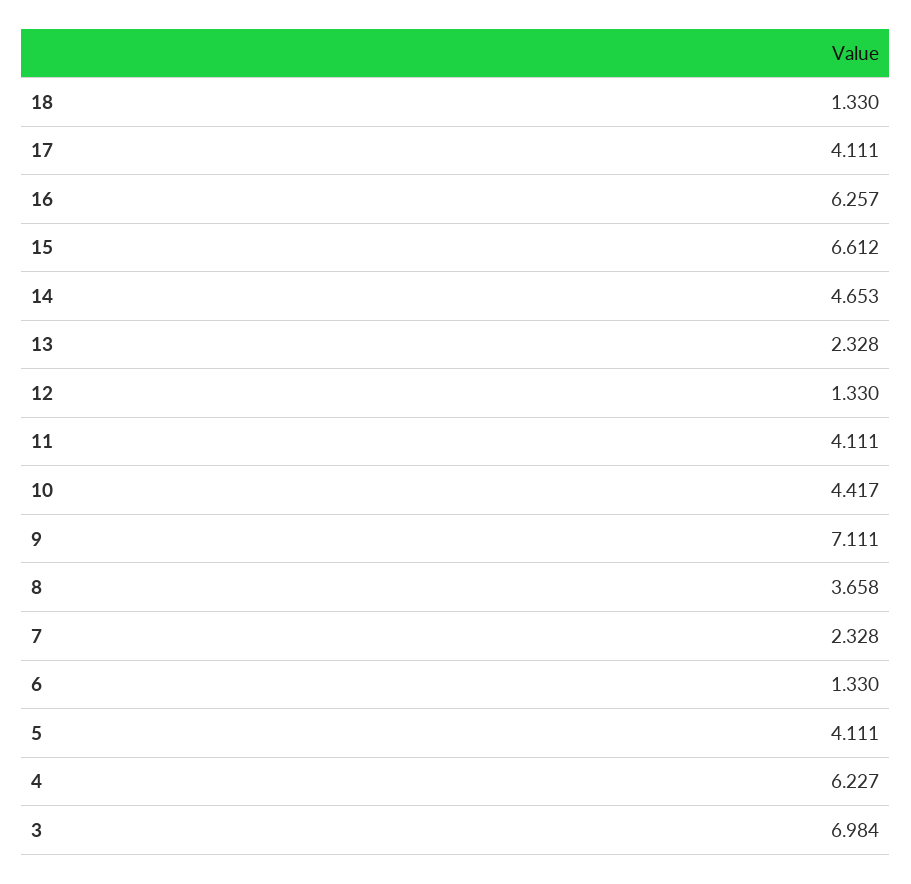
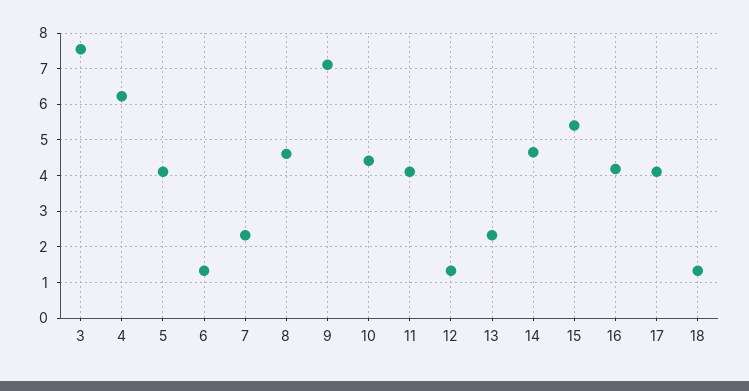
  {
    "18": 1.33,
    "17": 4.111,
-   "16": 6.257,
+   "16": 4.2,
-   "15": 6.612,
+   "15": 5.4,
    "14": 4.653,
    "13": 2.328,
    "12": 1.33,
    "11": 4.111,
    "10": 4.417,
    "9": 7.111,
-   "8": 3.658,
+   "8": 4.6,
    "7": 2.328,
    "6": 1.33,
    "5": 4.111,
    "4": 6.227,
-   "3": 6.984
+   "3": 7.6
  }

